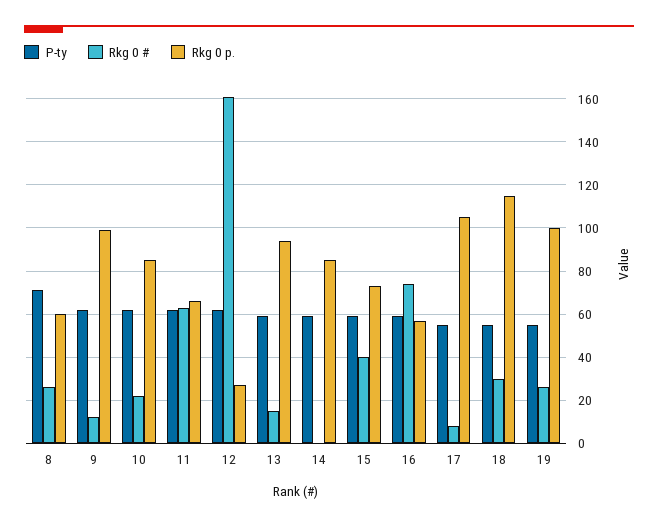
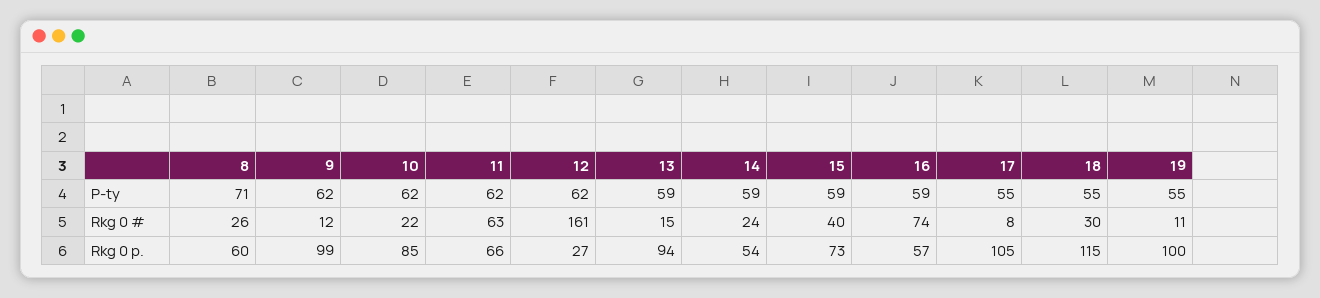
  {
    "P-ty": {
      "8": 71,
      "9": 62,
      "10": 62,
      "11": 62,
      "12": 62,
      "13": 59,
      "14": 59,
      "15": 59,
      "16": 59,
      "17": 55,
      "18": 55,
      "19": 55
    },
    "Rkg 0 #": {
      "8": 26,
      "9": 12,
      "10": 22,
      "11": 63,
      "12": 161,
      "13": 15,
-     "14": 0,
+     "14": 24,
      "15": 40,
      "16": 74,
      "17": 8,
      "18": 30,
-     "19": 25
+     "19": 11
    },
    "Rkg 0 p.": {
      "8": 60,
      "9": 99,
      "10": 85,
      "11": 66,
      "12": 27,
      "13": 94,
-     "14": 85,
+     "14": 54,
      "15": 73,
      "16": 57,
      "17": 105,
      "18": 115,
      "19": 100
    }
  }

